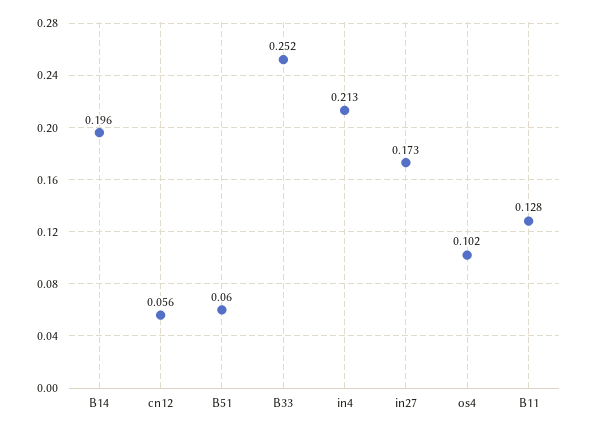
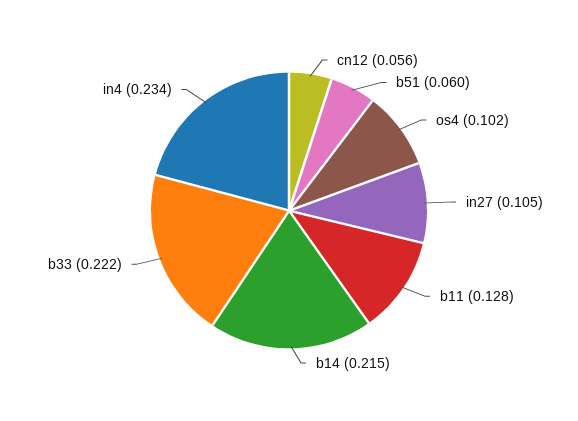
  {
-   "B14": 0.196,
+   "B14": 0.215,
    "cn12": 0.056,
    "B51": 0.06,
-   "B33": 0.252,
+   "B33": 0.222,
-   "in4": 0.213,
+   "in4": 0.234,
-   "in27": 0.173,
+   "in27": 0.105,
    "os4": 0.102,
    "B11": 0.128
  }

